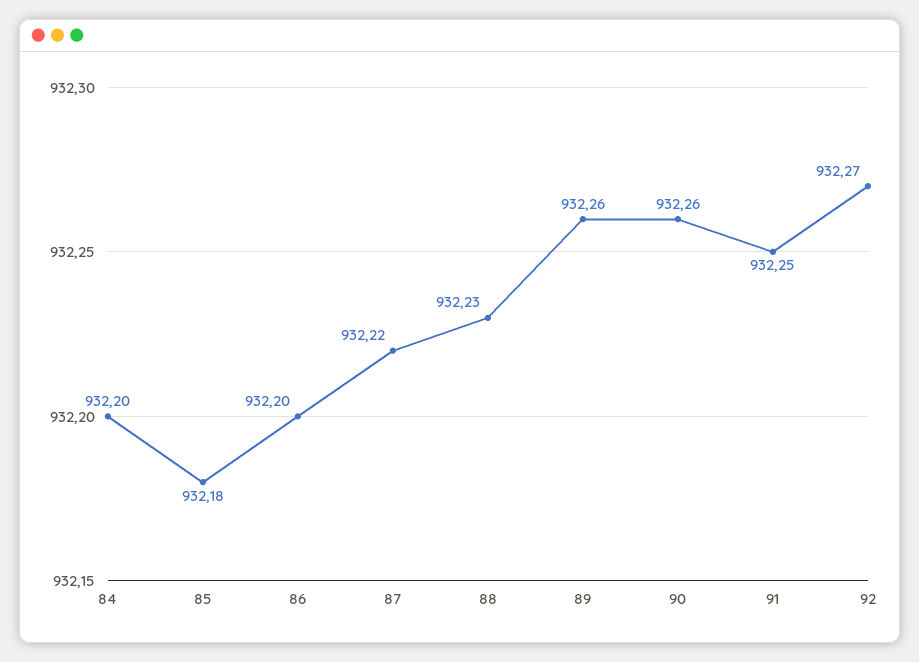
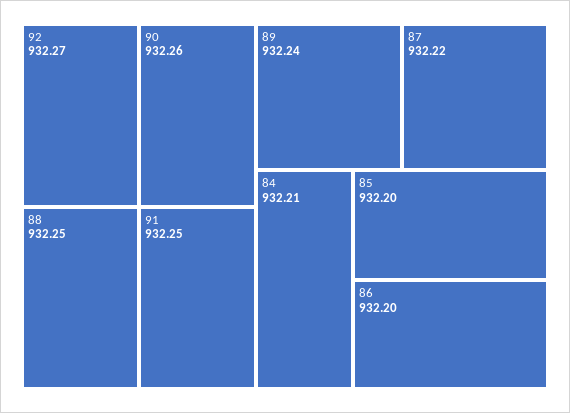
  {
-   "84": 932.2,
+   "84": 932.21,
-   "85": 932.18,
+   "85": 932.2,
    "86": 932.2,
    "87": 932.22,
-   "88": 932.23,
+   "88": 932.25,
-   "89": 932.26,
+   "89": 932.24,
    "90": 932.26,
    "91": 932.25,
    "92": 932.27
  }

